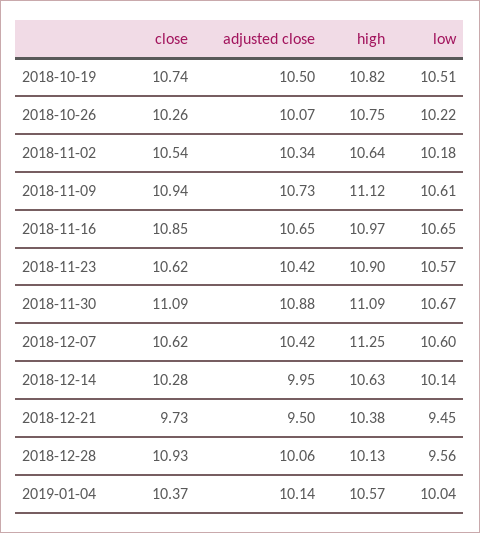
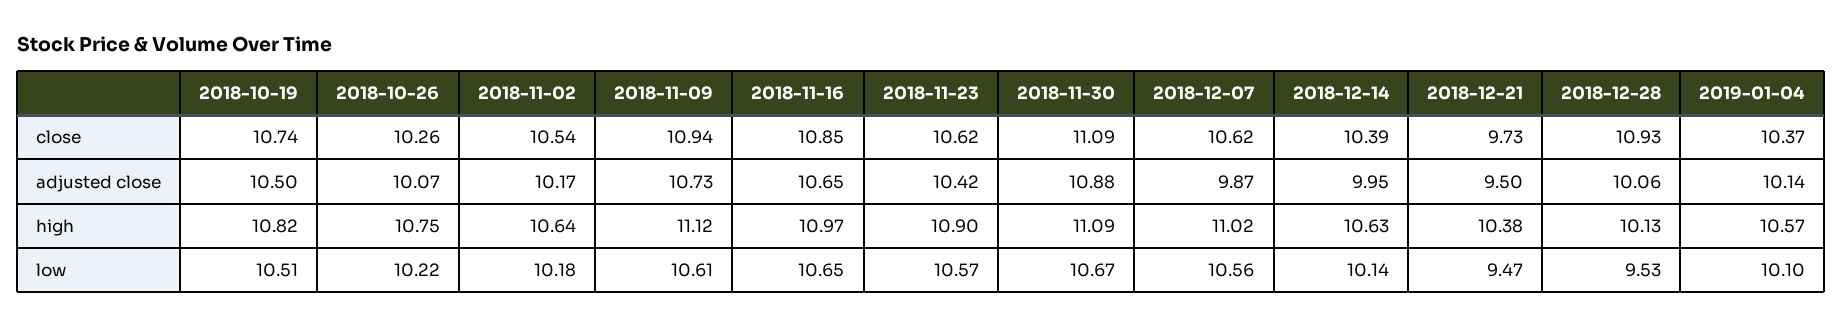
  {
    "close": {
      "2018-10-19": 10.74,
      "2018-10-26": 10.26,
      "2018-11-02": 10.54,
      "2018-11-09": 10.94,
      "2018-11-16": 10.85,
      "2018-11-23": 10.62,
      "2018-11-30": 11.09,
      "2018-12-07": 10.62,
-     "2018-12-14": 10.28,
+     "2018-12-14": 10.39,
      "2018-12-21": 9.73,
      "2018-12-28": 10.93,
      "2019-01-04": 10.37
    },
    "adjusted close": {
      "2018-10-19": 10.5,
      "2018-10-26": 10.07,
-     "2018-11-02": 10.34,
+     "2018-11-02": 10.17,
      "2018-11-09": 10.73,
      "2018-11-16": 10.65,
      "2018-11-23": 10.42,
      "2018-11-30": 10.88,
-     "2018-12-07": 10.42,
+     "2018-12-07": 9.87,
      "2018-12-14": 9.95,
      "2018-12-21": 9.5,
      "2018-12-28": 10.06,
      "2019-01-04": 10.14
    },
    "high": {
      "2018-10-19": 10.82,
      "2018-10-26": 10.75,
      "2018-11-02": 10.64,
      "2018-11-09": 11.12,
      "2018-11-16": 10.97,
      "2018-11-23": 10.9,
      "2018-11-30": 11.09,
-     "2018-12-07": 11.25,
+     "2018-12-07": 11.02,
      "2018-12-14": 10.63,
      "2018-12-21": 10.38,
      "2018-12-28": 10.13,
      "2019-01-04": 10.57
    },
    "low": {
      "2018-10-19": 10.51,
      "2018-10-26": 10.22,
      "2018-11-02": 10.18,
      "2018-11-09": 10.61,
      "2018-11-16": 10.65,
      "2018-11-23": 10.57,
      "2018-11-30": 10.67,
-     "2018-12-07": 10.6,
+     "2018-12-07": 10.56,
      "2018-12-14": 10.14,
-     "2018-12-21": 9.45,
+     "2018-12-21": 9.47,
-     "2018-12-28": 9.56,
+     "2018-12-28": 9.53,
-     "2019-01-04": 10.04
+     "2019-01-04": 10.1
    }
  }

